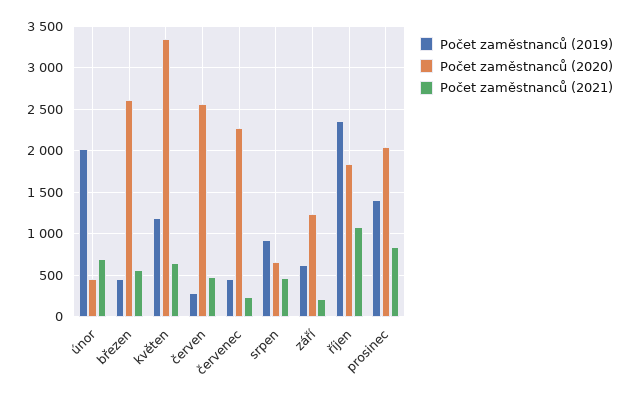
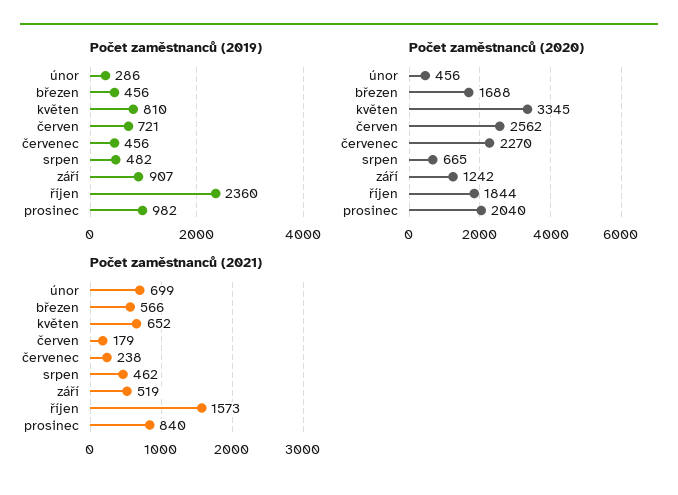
  {
    "Počet zaměstnanců (2019)": {
-     "únor": 2000,
+     "únor": 286,
      "březen": 456,
-     "květen": 1200,
+     "květen": 810,
-     "červen": 300,
+     "červen": 721,
      "červenec": 456,
-     "srpen": 900,
+     "srpen": 482,
-     "září": 600,
+     "září": 907,
      "říjen": 2360,
-     "prosinec": 1400
+     "prosinec": 982
    },
    "Počet zaměstnanců (2020)": {
      "únor": 456,
-     "březen": 2600,
+     "březen": 1688,
      "květen": 3345,
      "červen": 2562,
      "červenec": 2270,
      "srpen": 665,
      "září": 1242,
      "říjen": 1844,
      "prosinec": 2040
    },
    "Počet zaměstnanců (2021)": {
      "únor": 699,
      "březen": 566,
      "květen": 652,
-     "červen": 500,
+     "červen": 179,
      "červenec": 238,
      "srpen": 462,
-     "září": 200,
+     "září": 519,
-     "říjen": 1100,
+     "říjen": 1573,
      "prosinec": 840
    }
  }

